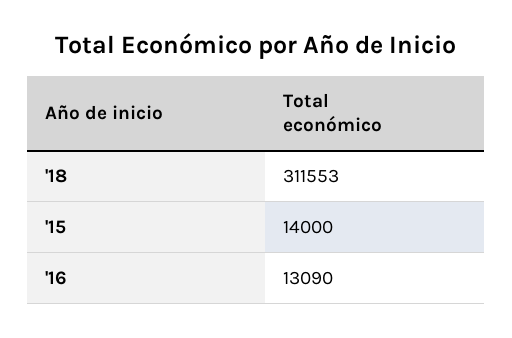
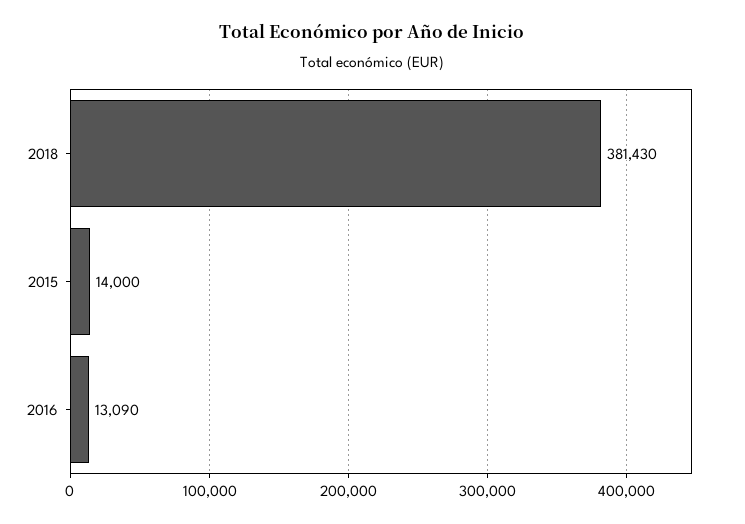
  {
-   "'18": 311553,
+   "'18": 381430,
    "'15": 14000,
    "'16": 13090
  }

